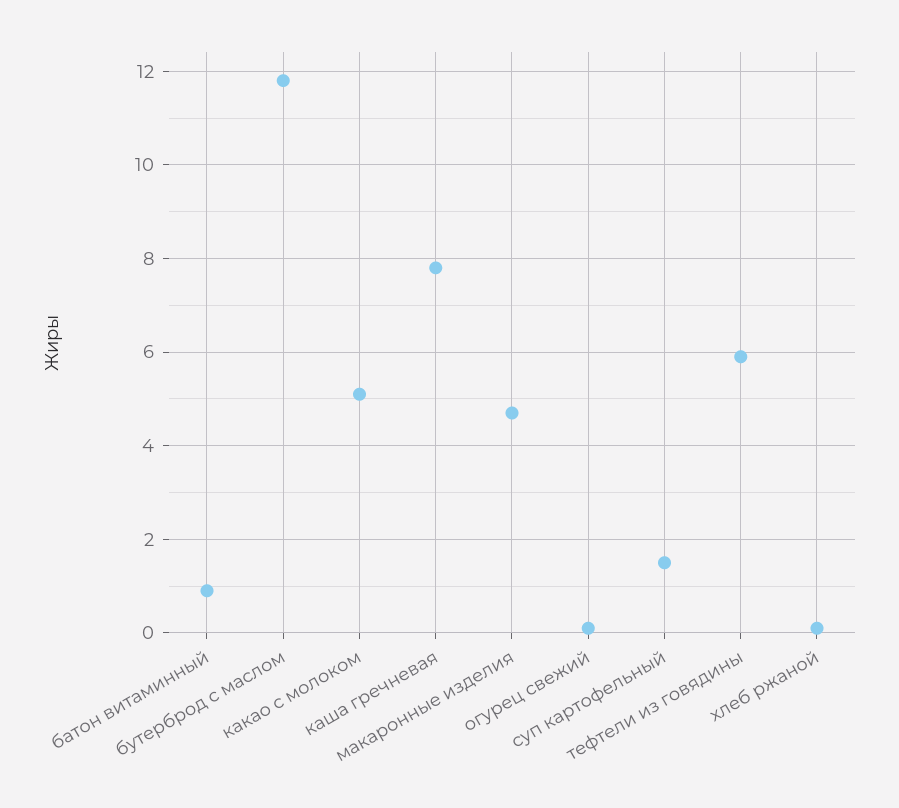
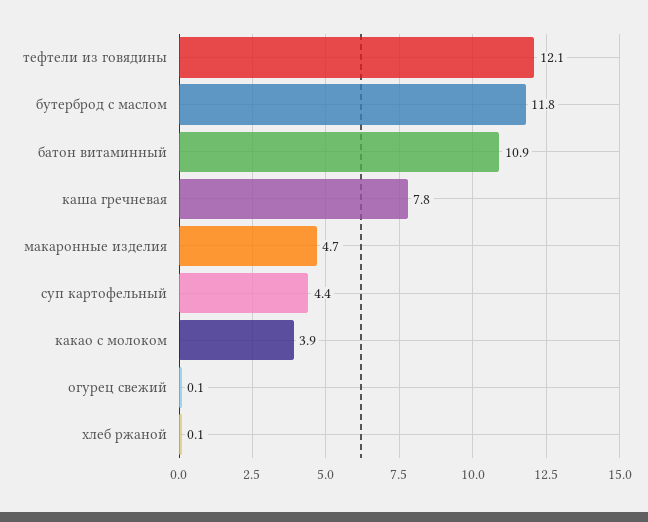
  {
-   "батон витаминный": 1,
+   "батон витаминный": 10.9,
    "бутерброд с маслом": 11.8,
-   "какао с молоком": 5,
+   "какао с молоком": 3.9,
    "каша гречневая": 7.8,
    "макаронные изделия": 4.7,
    "огурец свежий": 0.1,
-   "суп картофельный": 1.5,
+   "суп картофельный": 4.4,
-   "тефтели из говядины": 6,
+   "тефтели из говядины": 12.1,
    "хлеб ржаной": 0.1
  }

